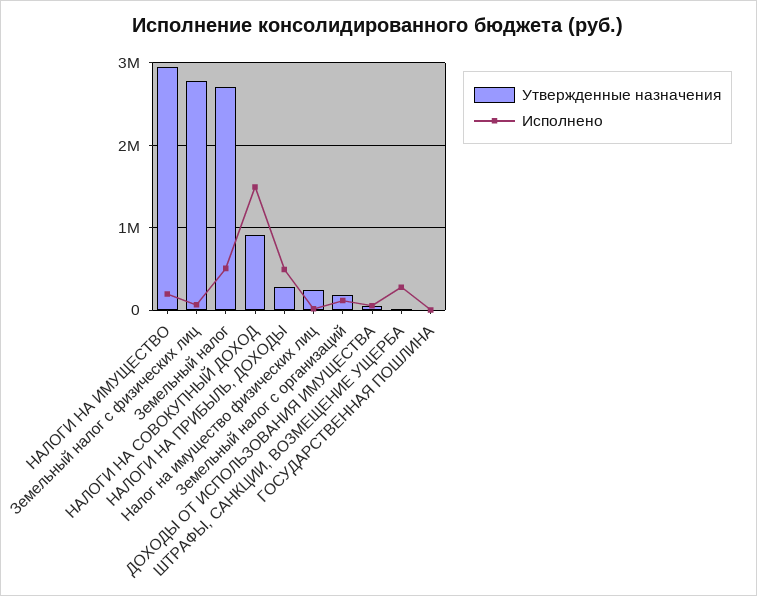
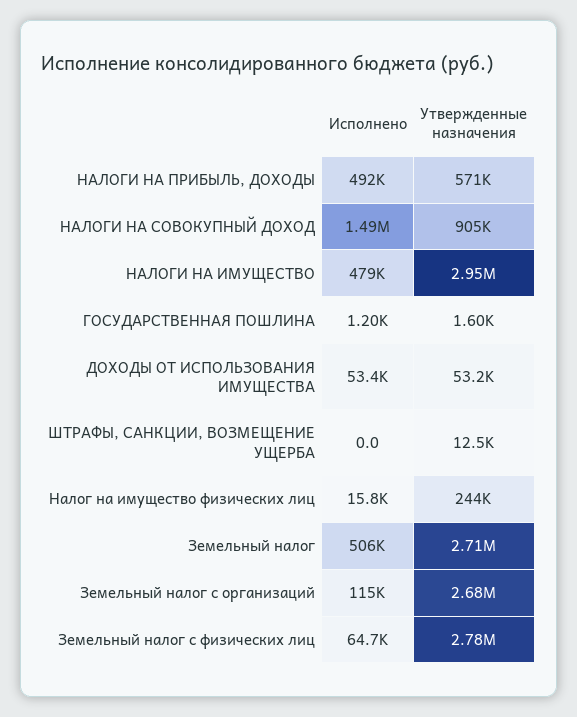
  {
    "Утвержденные назначения": {
      "НАЛОГИ НА ИМУЩЕСТВО": 2950000,
      "Земельный налог с физических лиц": 2780000,
      "Земельный налог": 2710000,
      "НАЛОГИ НА СОВОКУПНЫЙ ДОХОД": 905000,
-     "НАЛОГИ НА ПРИБЫЛЬ, ДОХОДЫ": 300000,
+     "НАЛОГИ НА ПРИБЫЛЬ, ДОХОДЫ": 571000,
      "Налог на имущество физических лиц": 244000,
-     "Земельный налог с организаций": 200000,
+     "Земельный налог с организаций": 2680000,
      "ДОХОДЫ ОТ ИСПОЛЬЗОВАНИЯ ИМУЩЕСТВА": 53200,
      "ШТРАФЫ, САНКЦИИ, ВОЗМЕЩЕНИЕ УЩЕРБА": 12500,
      "ГОСУДАРСТВЕННАЯ ПОШЛИНА": 1600
    },
    "Исполнено": {
-     "НАЛОГИ НА ИМУЩЕСТВО": 200000,
+     "НАЛОГИ НА ИМУЩЕСТВО": 479000,
      "Земельный налог с физических лиц": 64700,
      "Земельный налог": 506000,
      "НАЛОГИ НА СОВОКУПНЫЙ ДОХОД": 1490000,
      "НАЛОГИ НА ПРИБЫЛЬ, ДОХОДЫ": 492000,
      "Налог на имущество физических лиц": 15800,
      "Земельный налог с организаций": 115000,
      "ДОХОДЫ ОТ ИСПОЛЬЗОВАНИЯ ИМУЩЕСТВА": 53400,
-     "ШТРАФЫ, САНКЦИИ, ВОЗМЕЩЕНИЕ УЩЕРБА": 300000,
+     "ШТРАФЫ, САНКЦИИ, ВОЗМЕЩЕНИЕ УЩЕРБА": 0,
      "ГОСУДАРСТВЕННАЯ ПОШЛИНА": 1200
    }
  }

